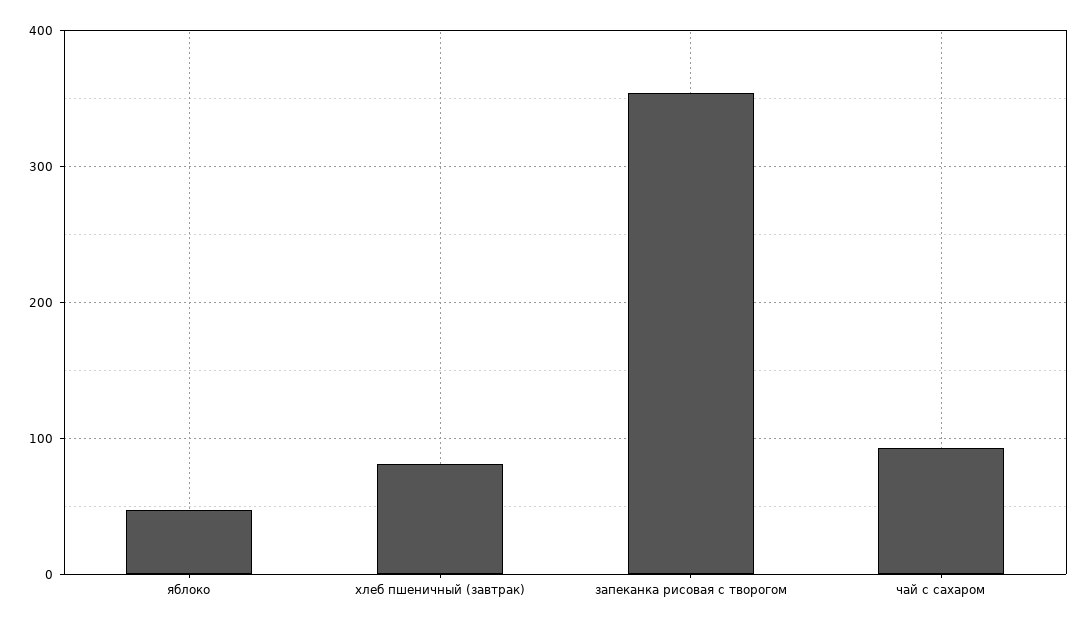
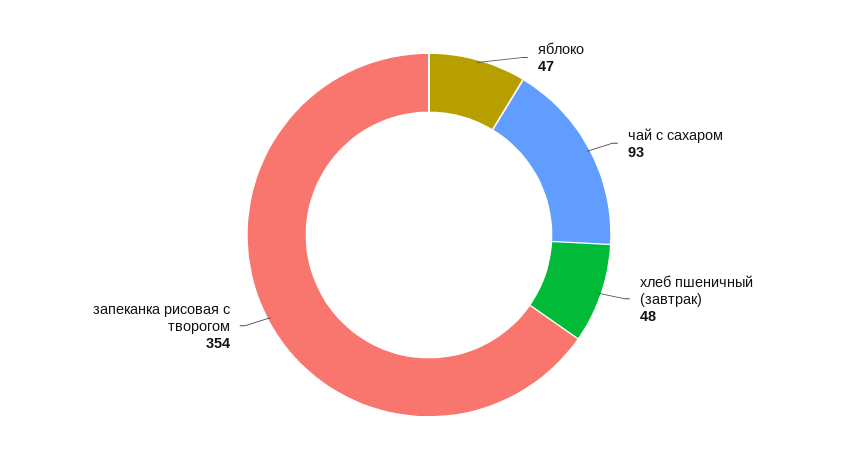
  {
    "яблоко": 47,
-   "хлеб пшеничный (завтрак)": 80,
+   "хлеб пшеничный (завтрак)": 48,
    "запеканка рисовая с творогом": 354,
    "чай с сахаром": 93
  }

